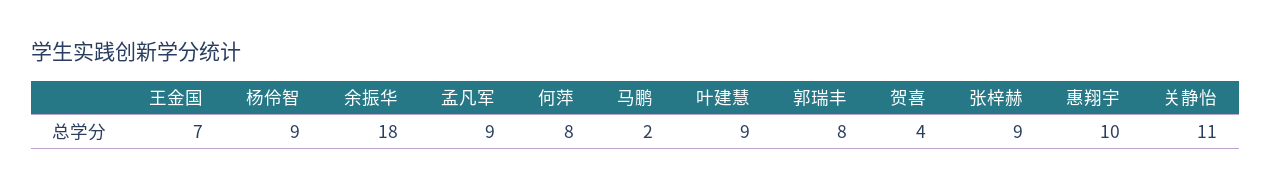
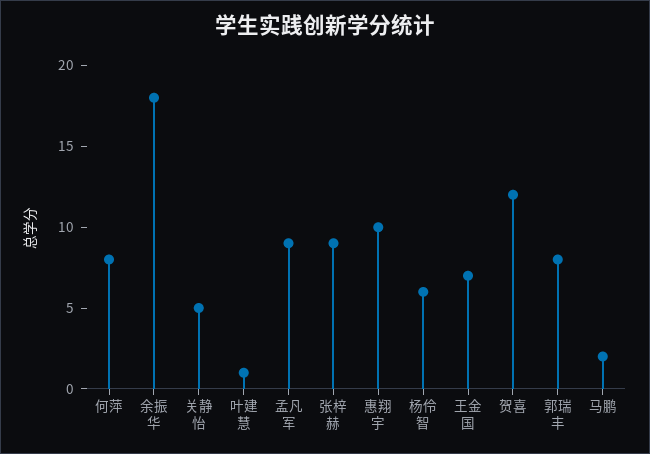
  {
    "王金国": 7,
-   "杨伶智": 9,
+   "杨伶智": 6,
    "余振华": 18,
    "孟凡军": 9,
    "何萍": 8,
    "马鹏": 2,
-   "叶建慧": 9,
+   "叶建慧": 1,
    "郭瑞丰": 8,
-   "贺喜": 4,
+   "贺喜": 12,
    "张梓赫": 9,
    "惠翔宇": 10,
-   "关静怡": 11
+   "关静怡": 5
  }

